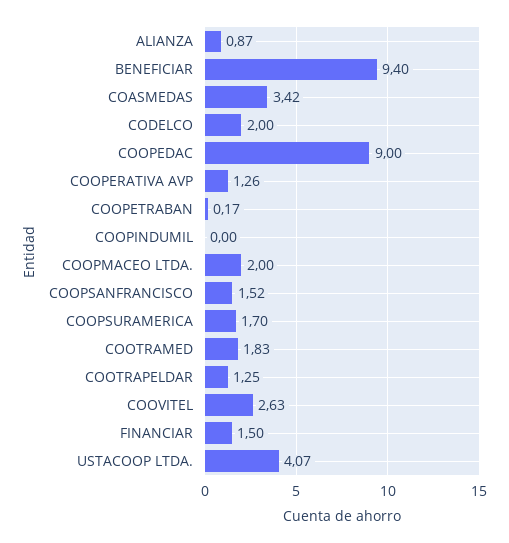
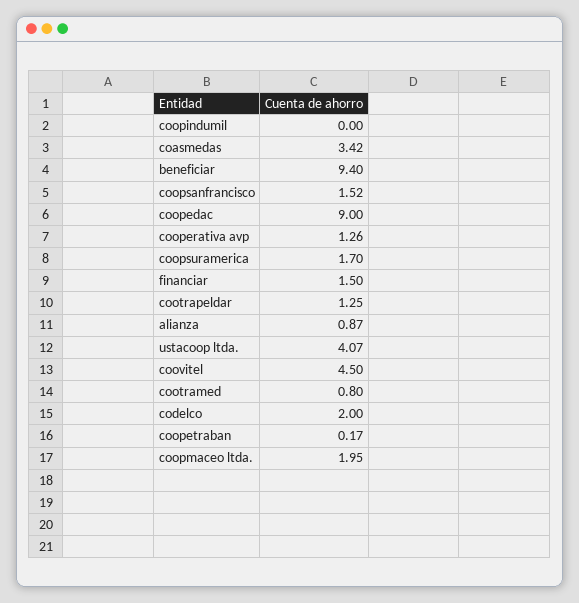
  {
    "ALIANZA": 0.87,
    "BENEFICIAR": 9.4,
    "COASMEDAS": 3.42,
    "CODELCO": 2,
    "COOPEDAC": 9,
    "COOPERATIVA AVP": 1.26,
    "COOPETRABAN": 0.17,
    "COOPINDUMIL": 0,
-   "COOPMACEO LTDA.": 2,
+   "COOPMACEO LTDA.": 1.95,
    "COOPSANFRANCISCO": 1.52,
    "COOPSURAMERICA": 1.7,
-   "COOTRAMED": 1.83,
+   "COOTRAMED": 0.8,
    "COOTRAPELDAR": 1.25,
-   "COOVITEL": 2.63,
+   "COOVITEL": 4.5,
    "FINANCIAR": 1.5,
    "USTACOOP LTDA.": 4.07
  }

